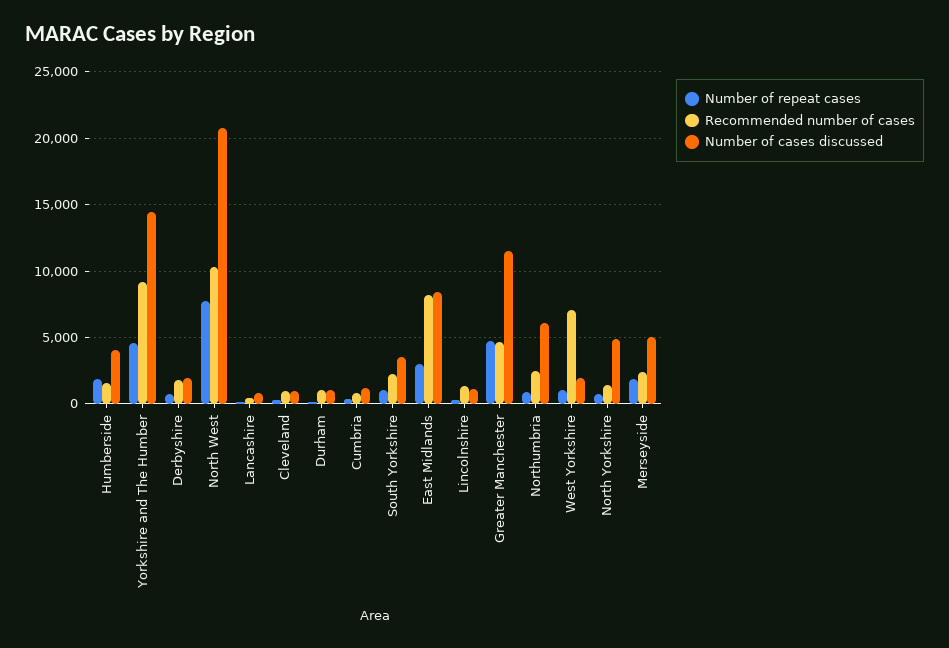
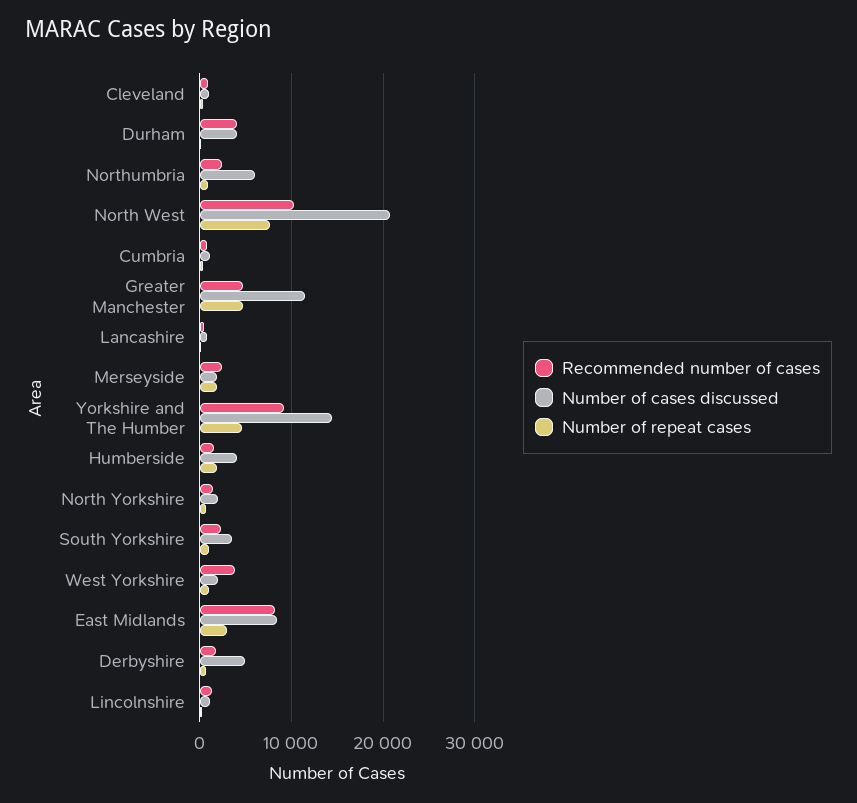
  {
    "Number of repeat cases": {
      "Humberside": 2000,
      "Yorkshire and The Humber": 4500,
      "Derbyshire": 500,
      "North West": 7500,
      "Lancashire": 0,
      "Cleveland": 500,
      "Durham": 0,
      "Cumbria": 500,
      "South Yorkshire": 1000,
      "East Midlands": 3000,
      "Lincolnshire": 500,
      "Greater Manchester": 4500,
      "Northumbria": 1000,
      "West Yorkshire": 1000,
      "North Yorkshire": 500,
      "Merseyside": 2000
    },
    "Recommended number of cases": {
      "Humberside": 1500,
      "Yorkshire and The Humber": 9000,
      "Derbyshire": 2000,
      "North West": 10500,
      "Lancashire": 500,
      "Cleveland": 1000,
-     "Durham": 1000,
+     "Durham": 4000,
      "Cumbria": 1000,
      "South Yorkshire": 2500,
      "East Midlands": 8000,
      "Lincolnshire": 1500,
      "Greater Manchester": 4500,
      "Northumbria": 2500,
-     "West Yorkshire": 7000,
+     "West Yorkshire": 4000,
      "North Yorkshire": 1500,
      "Merseyside": 2500
    },
    "Number of cases discussed": {
      "Humberside": 4000,
      "Yorkshire and The Humber": 14500,
-     "Derbyshire": 2000,
+     "Derbyshire": 5000,
      "North West": 21000,
      "Lancashire": 1000,
      "Cleveland": 1000,
-     "Durham": 1000,
+     "Durham": 4000,
      "Cumbria": 1000,
      "South Yorkshire": 3500,
      "East Midlands": 8500,
      "Lincolnshire": 1000,
      "Greater Manchester": 11500,
      "Northumbria": 6000,
      "West Yorkshire": 2000,
-     "North Yorkshire": 5000,
+     "North Yorkshire": 2000,
-     "Merseyside": 5000
+     "Merseyside": 2000
    }
  }

